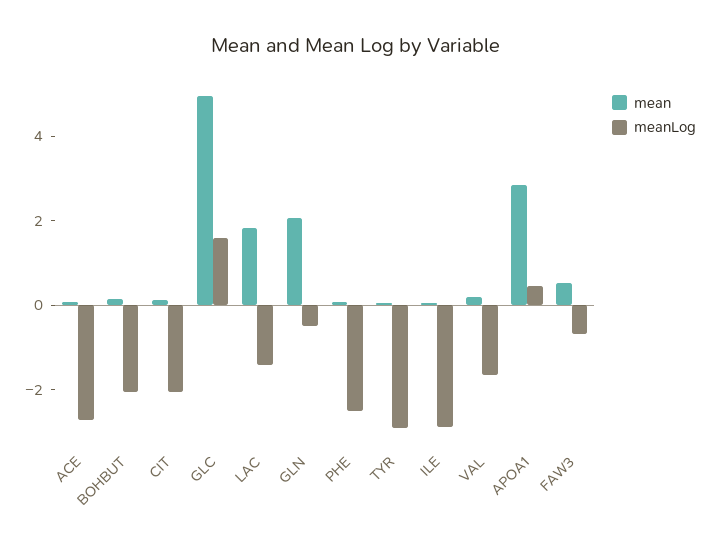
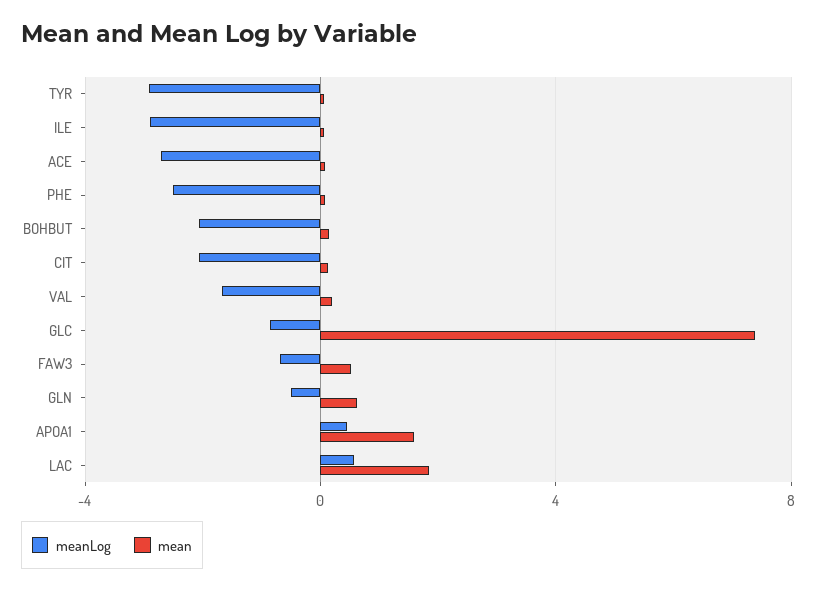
  {
    "mean": {
      "ACE": 0,
      "BOHBUT": 0,
      "CIT": 0,
-     "GLC": 5,
+     "GLC": 7.5,
      "LAC": 2,
-     "GLN": 2,
+     "GLN": 0.5,
      "PHE": 0,
      "TYR": 0,
      "ILE": 0,
      "VAL": 0,
-     "APOA1": 3,
+     "APOA1": 1.5,
      "FAW3": 0.5
    },
    "meanLog": {
      "ACE": -2.5,
      "BOHBUT": -2,
      "CIT": -2,
-     "GLC": 1.5,
+     "GLC": -1,
-     "LAC": -1.5,
+     "LAC": 0.5,
      "GLN": -0.5,
      "PHE": -2.5,
      "TYR": -3,
      "ILE": -3,
      "VAL": -1.5,
      "APOA1": 0.5,
      "FAW3": -0.5
    }
  }

